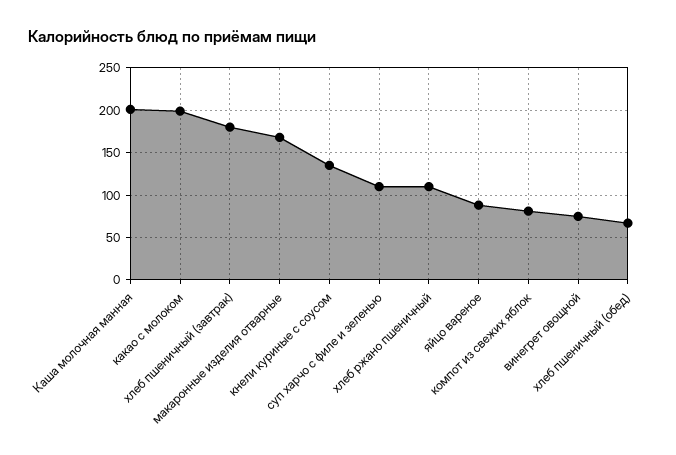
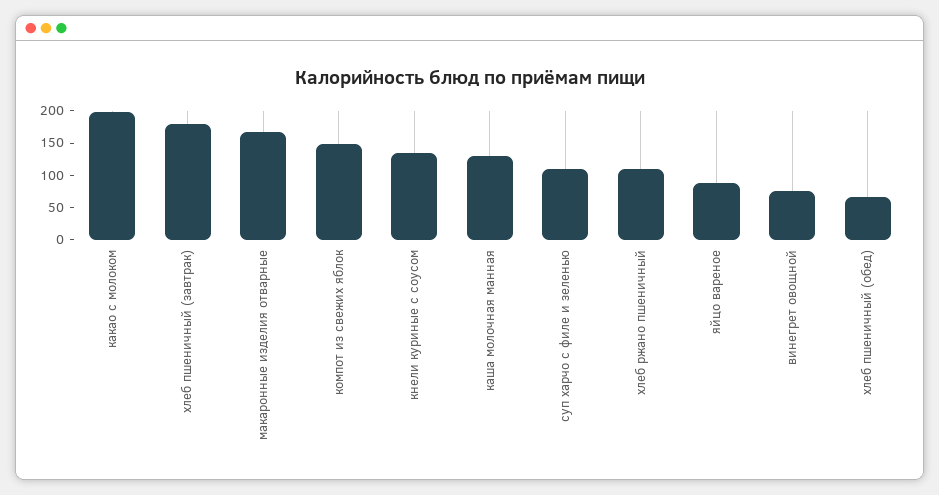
  {
-   "Каша молочная манная": 200,
+   "Каша молочная манная": 125,
    "какао с молоком": 200,
    "хлеб пшеничный (завтрак)": 180,
    "макаронные изделия отварные": 170,
    "кнели куриные с соусом": 140,
    "суп харчо с филе и зеленью": 110,
    "хлеб ржано пшеничный": 110,
    "яйцо вареное": 90,
-   "компот из свежих яблок": 80,
+   "компот из свежих яблок": 150,
    "винегрет овощной": 80,
    "хлеб пшеничный (обед)": 70
  }

